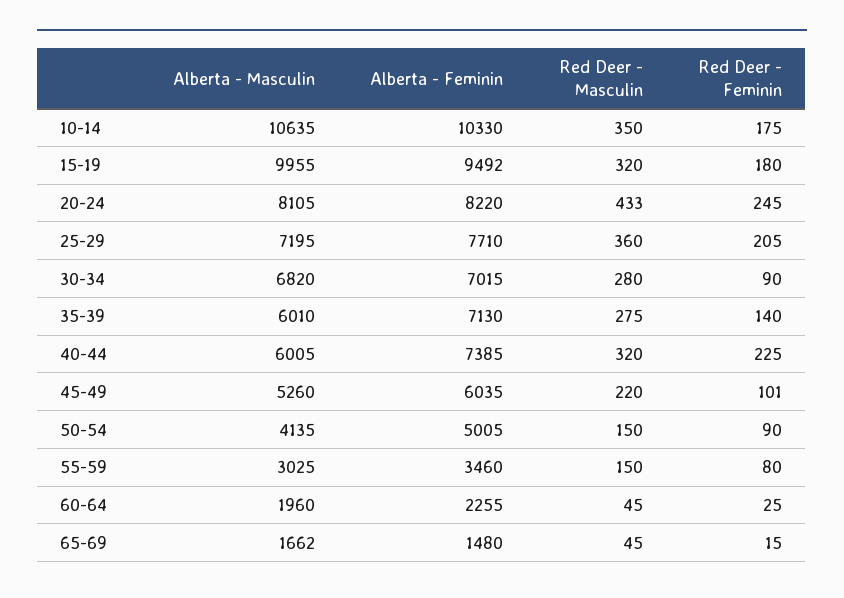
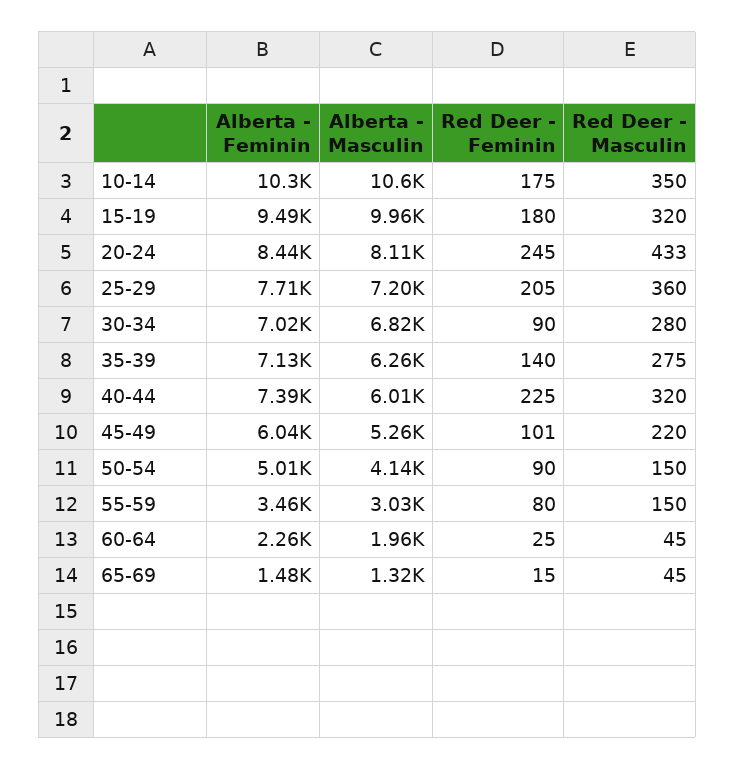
  {
    "Alberta - Masculin": {
      "10-14": 10635,
      "15-19": 9955,
      "20-24": 8105,
      "25-29": 7195,
      "30-34": 6820,
-     "35-39": 6010,
+     "35-39": 6260,
      "40-44": 6005,
      "45-49": 5260,
      "50-54": 4135,
      "55-59": 3025,
      "60-64": 1960,
-     "65-69": 1662
+     "65-69": 1320
    },
    "Alberta - Feminin": {
      "10-14": 10330,
      "15-19": 9492,
-     "20-24": 8220,
+     "20-24": 8440,
      "25-29": 7710,
      "30-34": 7015,
      "35-39": 7130,
      "40-44": 7385,
      "45-49": 6035,
      "50-54": 5005,
      "55-59": 3460,
      "60-64": 2255,
      "65-69": 1480
    },
    "Red Deer - Masculin": {
      "10-14": 350,
      "15-19": 320,
      "20-24": 433,
      "25-29": 360,
      "30-34": 280,
      "35-39": 275,
      "40-44": 320,
      "45-49": 220,
      "50-54": 150,
      "55-59": 150,
      "60-64": 45,
      "65-69": 45
    },
    "Red Deer - Feminin": {
      "10-14": 175,
      "15-19": 180,
      "20-24": 245,
      "25-29": 205,
      "30-34": 90,
      "35-39": 140,
      "40-44": 225,
      "45-49": 101,
      "50-54": 90,
      "55-59": 80,
      "60-64": 25,
      "65-69": 15
    }
  }

